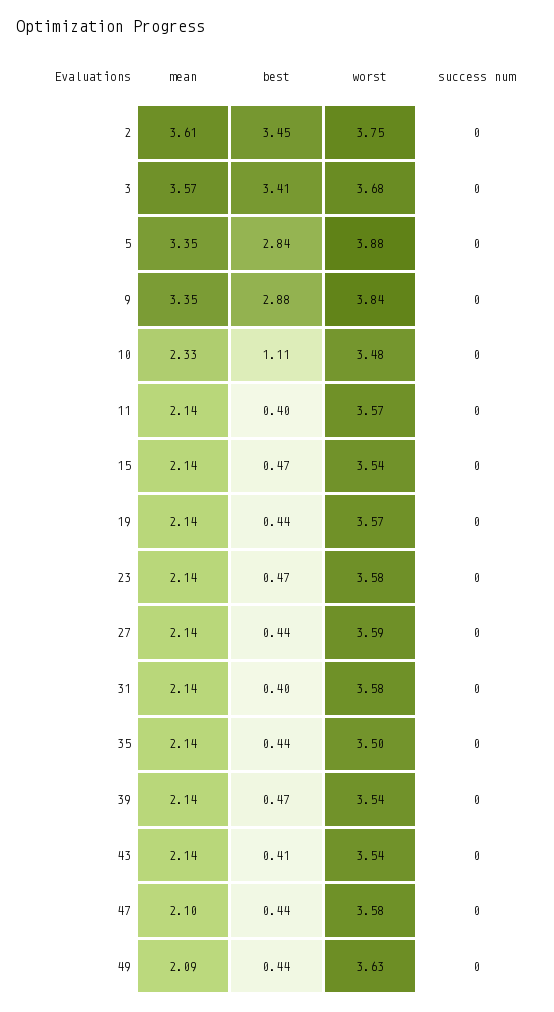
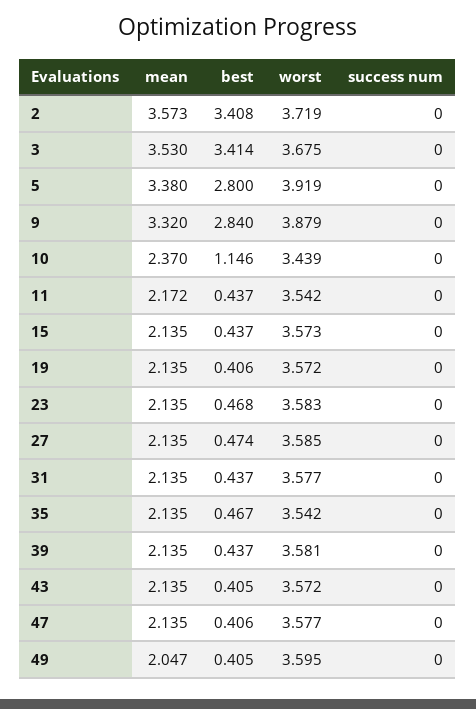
  {
    "mean": {
-     "2": 3.61,
+     "2": 3.573,
-     "3": 3.57,
+     "3": 3.53,
-     "5": 3.35,
+     "5": 3.38,
-     "9": 3.35,
+     "9": 3.32,
-     "10": 2.33,
+     "10": 2.37,
-     "11": 2.14,
+     "11": 2.172,
      "15": 2.135,
      "19": 2.135,
      "23": 2.135,
      "27": 2.135,
      "31": 2.135,
      "35": 2.135,
      "39": 2.135,
      "43": 2.135,
-     "47": 2.1,
+     "47": 2.135,
-     "49": 2.09
+     "49": 2.047
    },
    "best": {
-     "2": 3.45,
+     "2": 3.408,
      "3": 3.414,
-     "5": 2.84,
+     "5": 2.8,
-     "9": 2.88,
+     "9": 2.84,
-     "10": 1.11,
+     "10": 1.146,
-     "11": 0.4,
+     "11": 0.437,
-     "15": 0.47,
+     "15": 0.437,
-     "19": 0.44,
+     "19": 0.406,
      "23": 0.468,
-     "27": 0.44,
+     "27": 0.474,
-     "31": 0.4,
+     "31": 0.437,
-     "35": 0.44,
+     "35": 0.467,
-     "39": 0.47,
+     "39": 0.437,
      "43": 0.405,
-     "47": 0.44,
+     "47": 0.406,
-     "49": 0.44
+     "49": 0.405
    },
    "worst": {
-     "2": 3.75,
+     "2": 3.719,
      "3": 3.675,
-     "5": 3.88,
+     "5": 3.919,
-     "9": 3.84,
+     "9": 3.879,
-     "10": 3.48,
+     "10": 3.439,
-     "11": 3.57,
+     "11": 3.542,
-     "15": 3.54,
+     "15": 3.573,
      "19": 3.572,
      "23": 3.583,
      "27": 3.585,
      "31": 3.577,
-     "35": 3.5,
+     "35": 3.542,
-     "39": 3.54,
+     "39": 3.581,
-     "43": 3.54,
+     "43": 3.572,
      "47": 3.577,
-     "49": 3.63
+     "49": 3.595
    },
    "success num": {
      "2": 0,
      "3": 0,
      "5": 0,
      "9": 0,
      "10": 0,
      "11": 0,
      "15": 0,
      "19": 0,
      "23": 0,
      "27": 0,
      "31": 0,
      "35": 0,
      "39": 0,
      "43": 0,
      "47": 0,
      "49": 0
    }
  }

